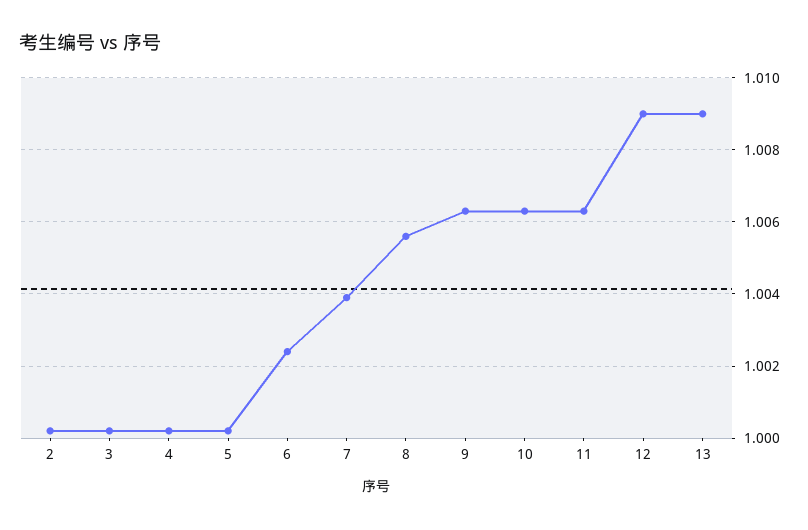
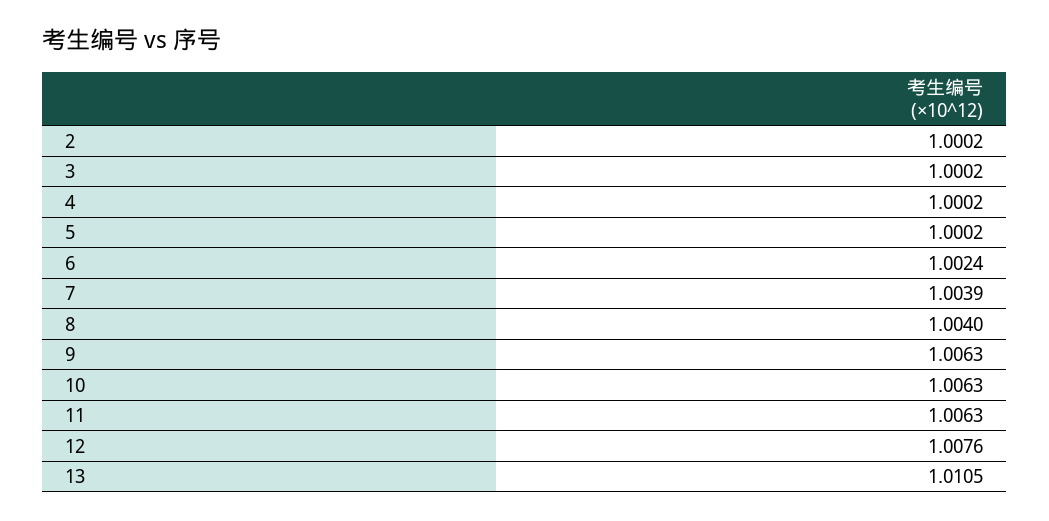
  {
    "2": 1.0002,
    "3": 1.0002,
    "4": 1.0002,
    "5": 1.0002,
    "6": 1.0024,
    "7": 1.0039,
-   "8": 1.0055,
+   "8": 1.004,
    "9": 1.0063,
    "10": 1.0063,
    "11": 1.0063,
-   "12": 1.009,
+   "12": 1.0076,
-   "13": 1.009
+   "13": 1.0105
  }

